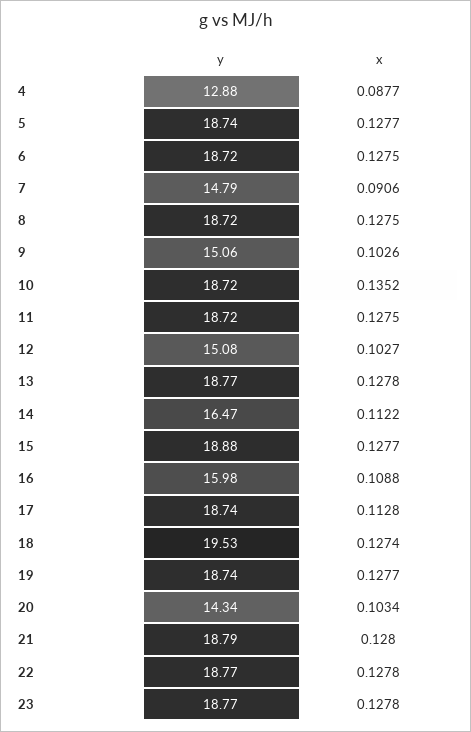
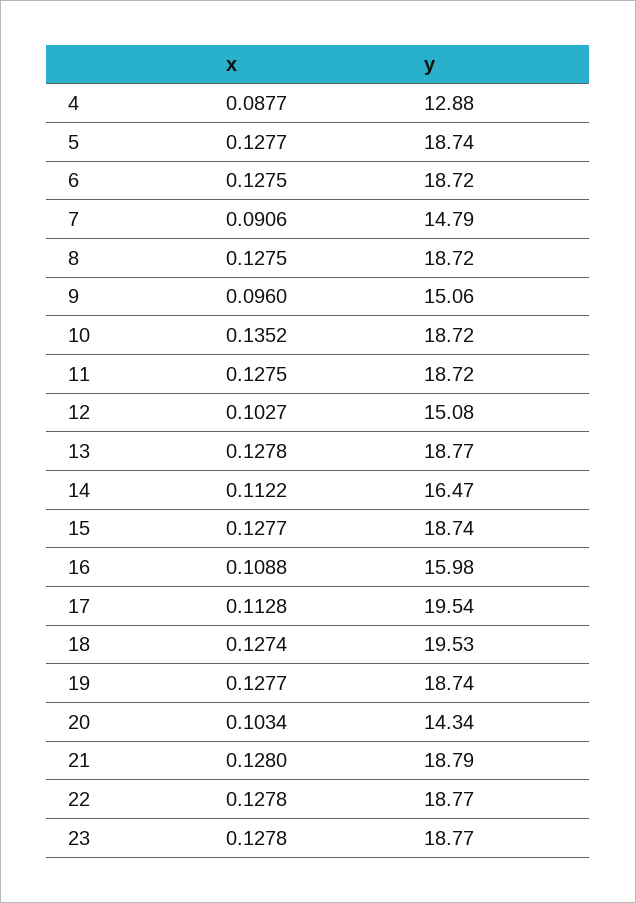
  {
    "y": {
      "4": 12.88,
      "5": 18.74,
      "6": 18.72,
      "7": 14.79,
      "8": 18.72,
      "9": 15.06,
      "10": 18.72,
      "11": 18.72,
      "12": 15.08,
      "13": 18.77,
      "14": 16.47,
-     "15": 18.88,
+     "15": 18.74,
      "16": 15.98,
-     "17": 18.74,
+     "17": 19.54,
      "18": 19.53,
      "19": 18.74,
      "20": 14.34,
      "21": 18.79,
      "22": 18.77,
      "23": 18.77
    },
    "x": {
      "4": 0.0877,
      "5": 0.1277,
      "6": 0.1275,
      "7": 0.0906,
      "8": 0.1275,
-     "9": 0.1026,
+     "9": 0.096,
      "10": 0.1352,
      "11": 0.1275,
      "12": 0.1027,
      "13": 0.1278,
      "14": 0.1122,
      "15": 0.1277,
      "16": 0.1088,
      "17": 0.1128,
      "18": 0.1274,
      "19": 0.1277,
      "20": 0.1034,
      "21": 0.128,
      "22": 0.1278,
      "23": 0.1278
    }
  }

